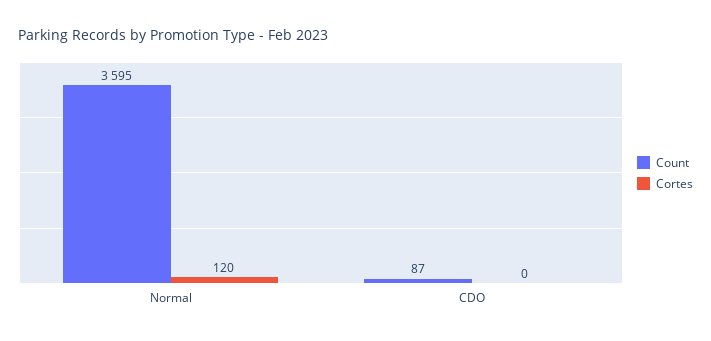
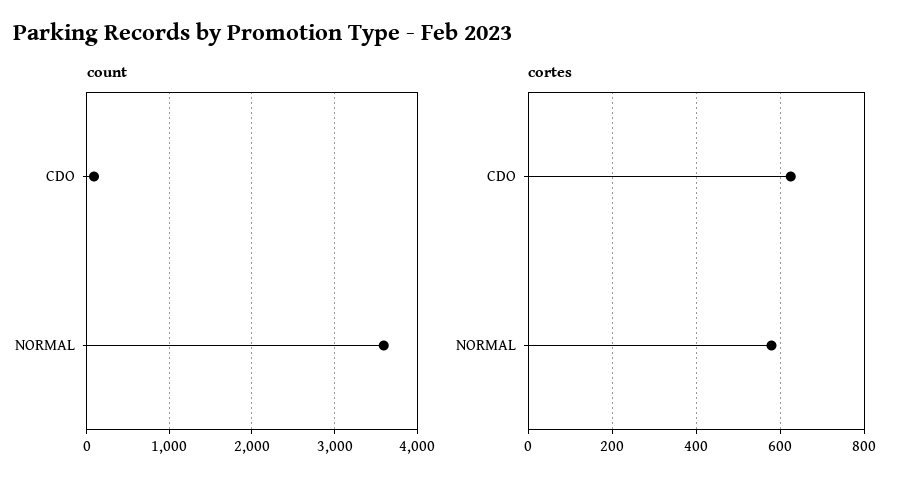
  {
    "Count": {
      "Normal": 3595,
      "CDO": 87
    },
    "Cortes": {
-     "Normal": 120,
+     "Normal": 580,
-     "CDO": 0
+     "CDO": 620
    }
  }

